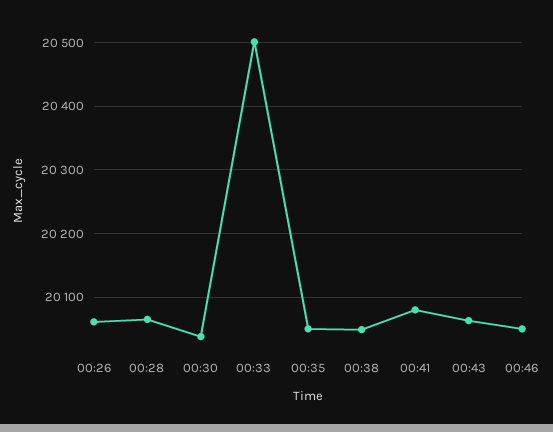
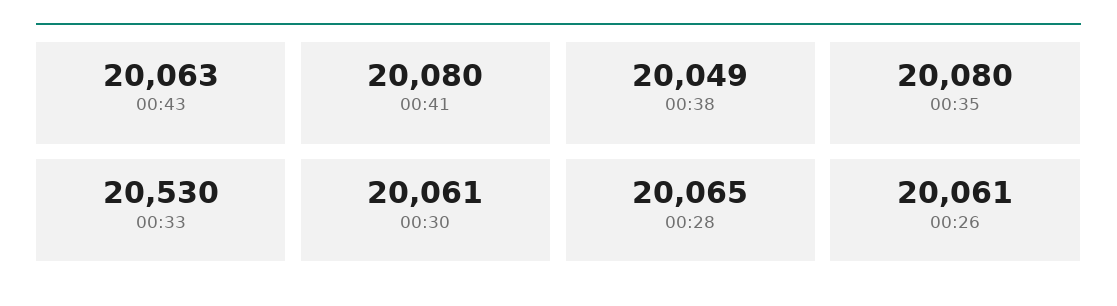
  {
    "00:26": 20061,
    "00:28": 20065,
-   "00:30": 20040,
+   "00:30": 20061,
-   "00:33": 20500,
+   "00:33": 20530,
-   "00:35": 20050,
+   "00:35": 20080,
    "00:38": 20049,
    "00:41": 20080,
-   "00:43": 20063,
+   "00:43": 20063
-   "00:46": 20050
  }

